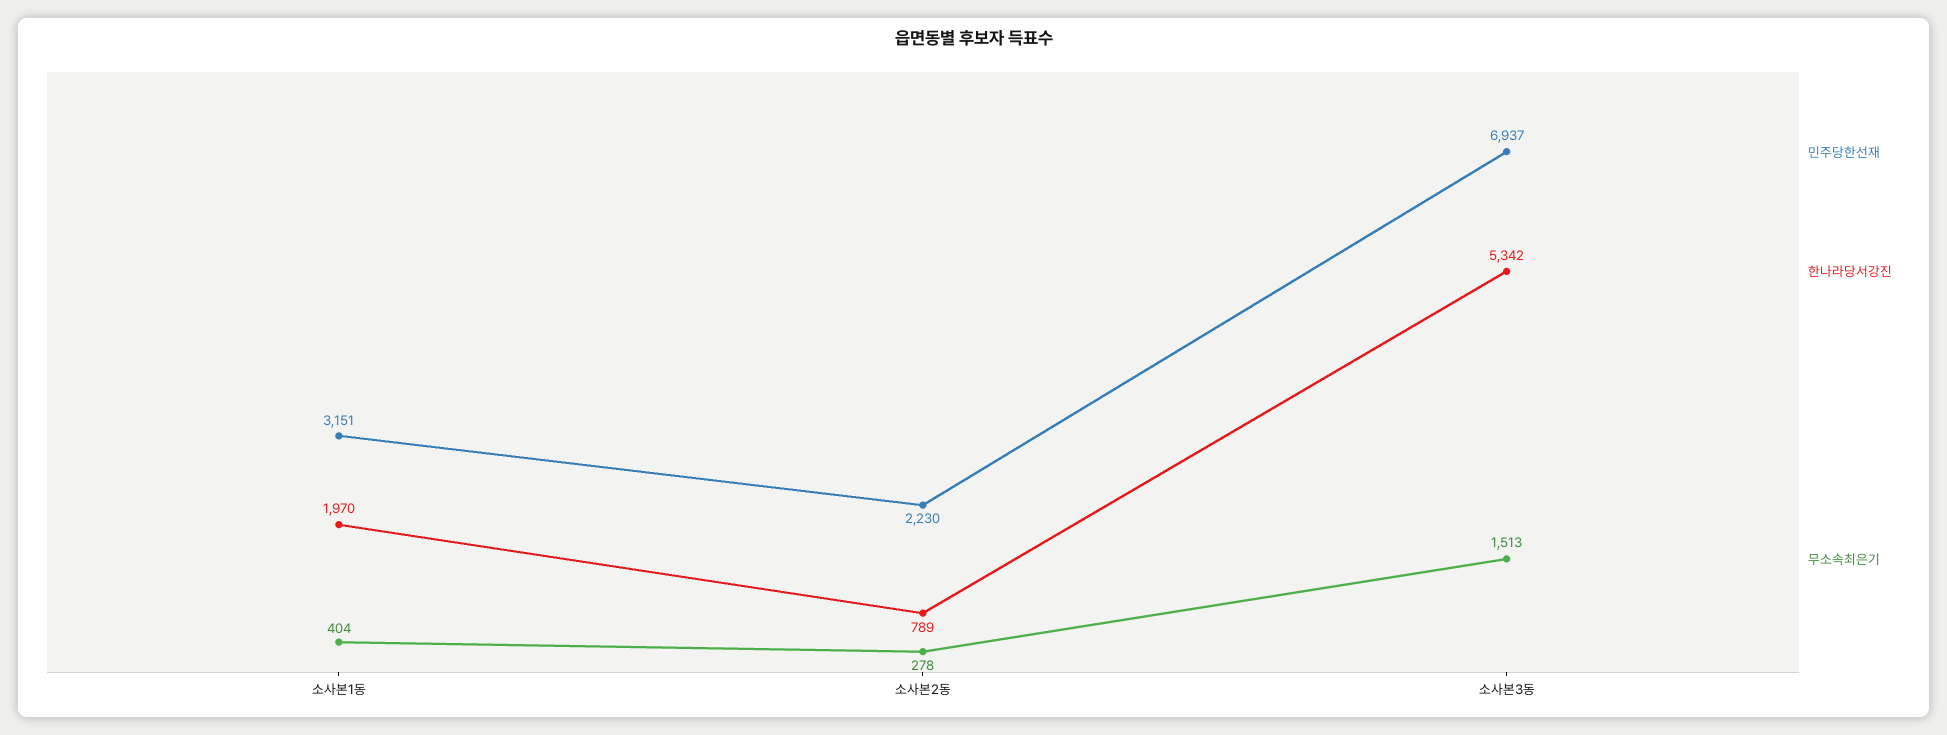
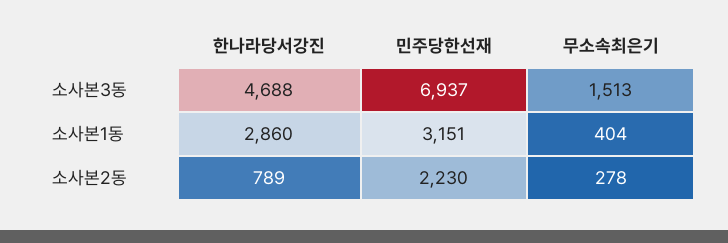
  {
    "민주당한선재": {
      "소사본1동": 3151,
      "소사본2동": 2230,
      "소사본3동": 6937
    },
    "한나라당서강진": {
-     "소사본1동": 1970,
+     "소사본1동": 2860,
      "소사본2동": 789,
-     "소사본3동": 5342
+     "소사본3동": 4688
    },
    "무소속최은기": {
      "소사본1동": 404,
      "소사본2동": 278,
      "소사본3동": 1513
    }
  }

